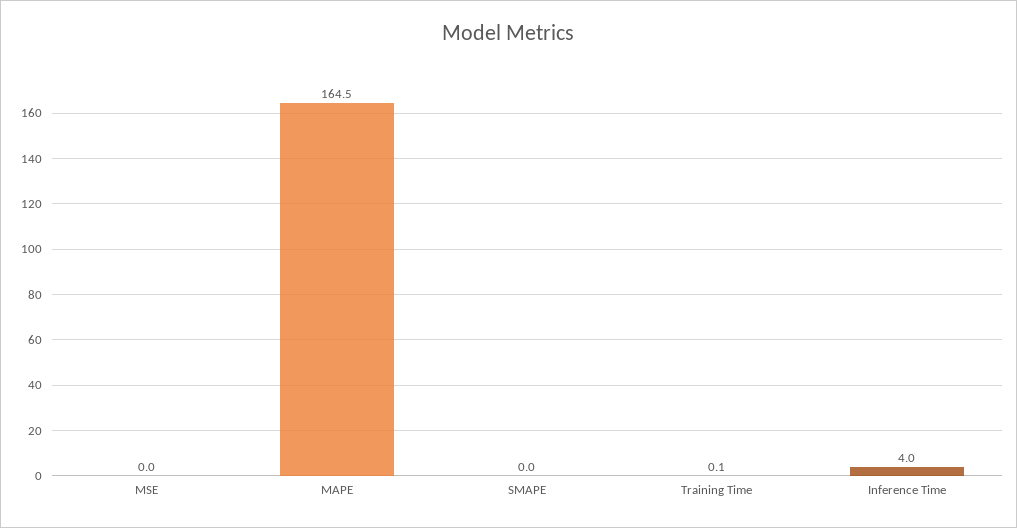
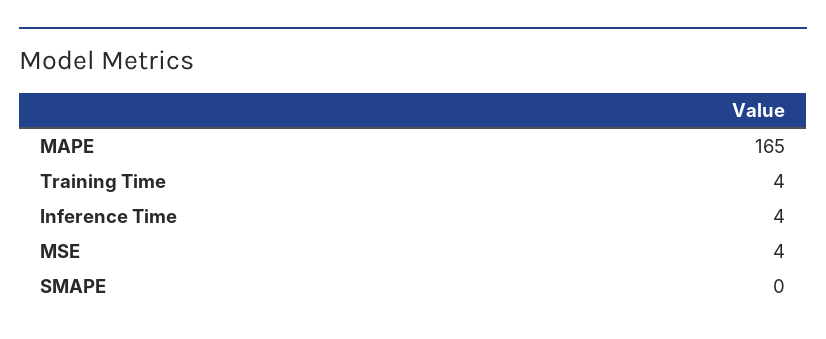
  {
-   "MSE": 0,
+   "MSE": 4,
    "MAPE": 164.5,
    "SMAPE": 0,
-   "Training Time": 0.1,
+   "Training Time": 4,
    "Inference Time": 4
  }

